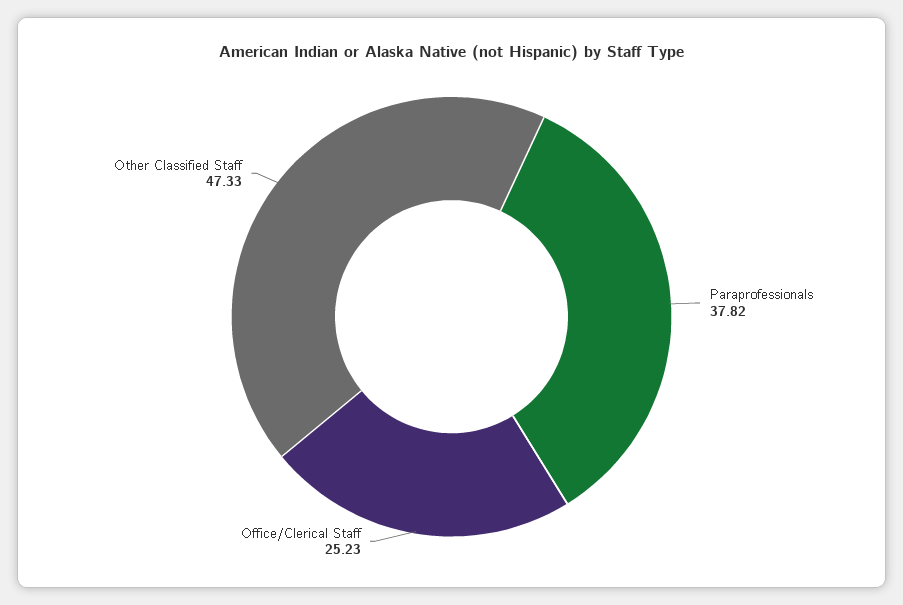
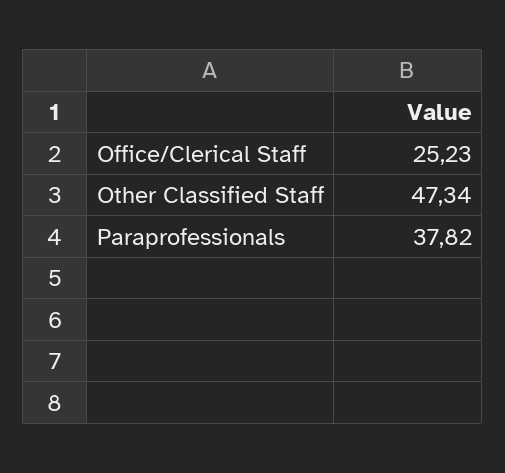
  {
    "Paraprofessionals": 37.82,
    "Office/Clerical Staff": 25.23,
-   "Other Classified Staff": 47.33
+   "Other Classified Staff": 47.34
  }

